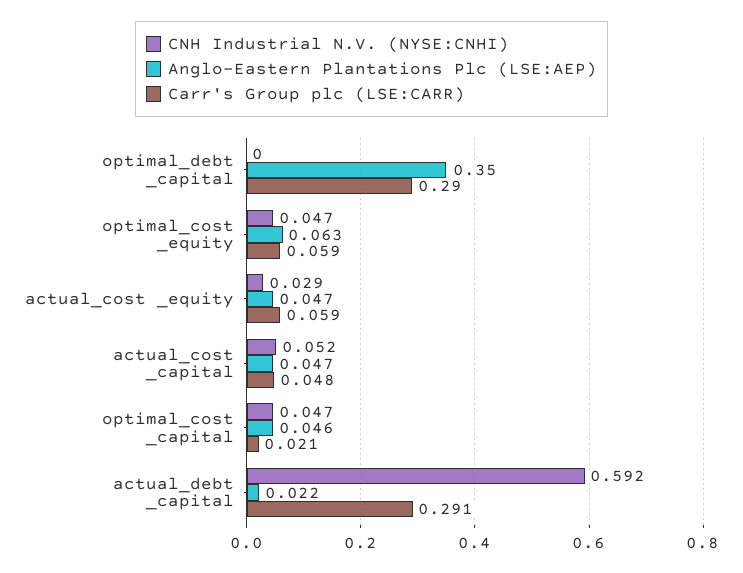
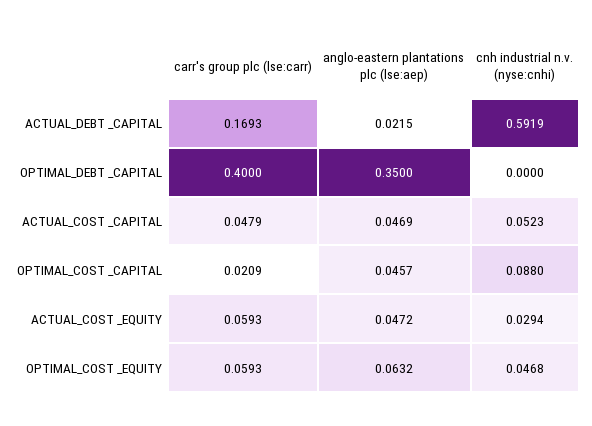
  {
    "CNH Industrial N.V. (NYSE:CNHI)": {
      "optimal_debt _capital": 0,
      "optimal_cost _equity": 0.0468,
      "actual_cost _equity": 0.0294,
      "actual_cost _capital": 0.0523,
-     "optimal_cost _capital": 0.047,
+     "optimal_cost _capital": 0.088,
      "actual_debt _capital": 0.5919
    },
    "Anglo-Eastern Plantations Plc (LSE:AEP)": {
      "optimal_debt _capital": 0.35,
      "optimal_cost _equity": 0.0632,
      "actual_cost _equity": 0.0472,
      "actual_cost _capital": 0.0469,
      "optimal_cost _capital": 0.0457,
      "actual_debt _capital": 0.0215
    },
    "Carr's Group plc (LSE:CARR)": {
-     "optimal_debt _capital": 0.29,
+     "optimal_debt _capital": 0.4,
      "optimal_cost _equity": 0.0593,
      "actual_cost _equity": 0.0593,
      "actual_cost _capital": 0.0479,
      "optimal_cost _capital": 0.0209,
-     "actual_debt _capital": 0.291
+     "actual_debt _capital": 0.1693
    }
  }

